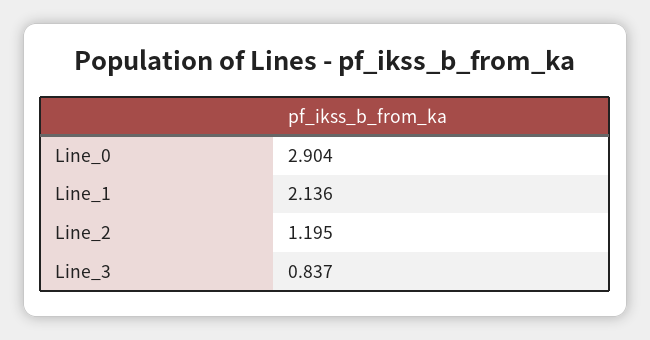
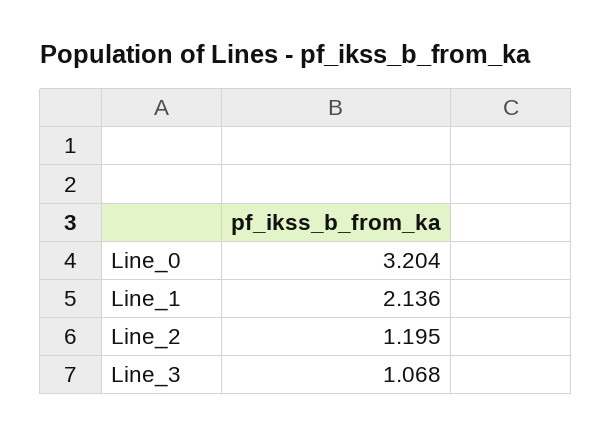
  {
-   "Line_0": 2.904,
+   "Line_0": 3.204,
    "Line_1": 2.136,
    "Line_2": 1.195,
-   "Line_3": 0.837
+   "Line_3": 1.068
  }

